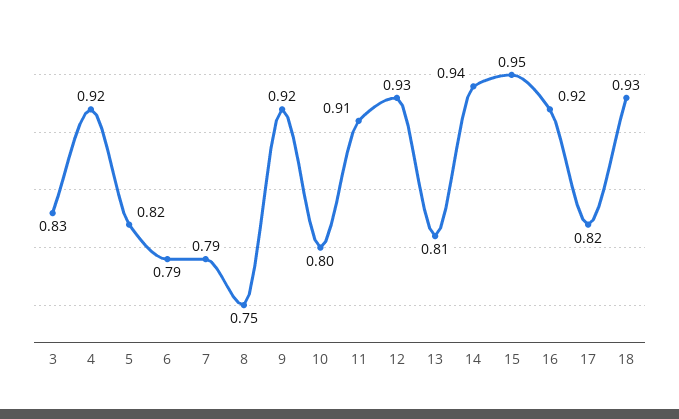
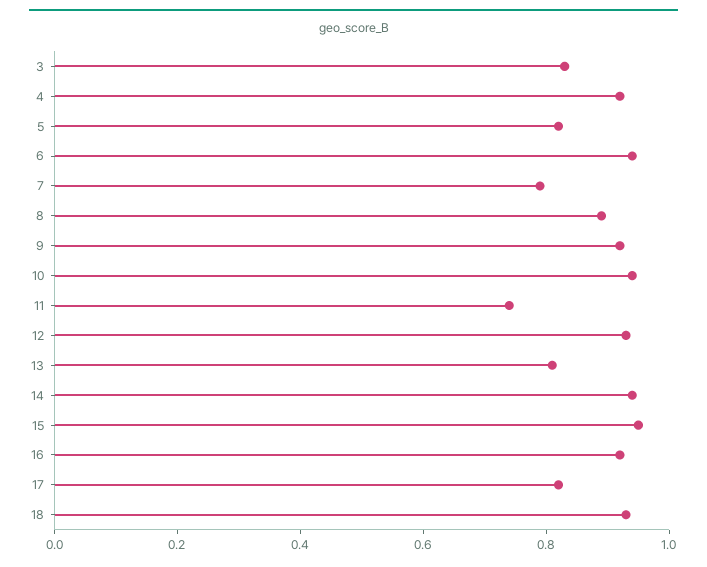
  {
    "3": 0.83,
    "4": 0.92,
    "5": 0.82,
-   "6": 0.79,
+   "6": 0.95,
    "7": 0.79,
-   "8": 0.75,
+   "8": 0.9,
    "9": 0.92,
-   "10": 0.8,
+   "10": 0.95,
-   "11": 0.91,
+   "11": 0.75,
    "12": 0.93,
    "13": 0.81,
    "14": 0.94,
    "15": 0.95,
    "16": 0.92,
    "17": 0.82,
    "18": 0.93
  }

